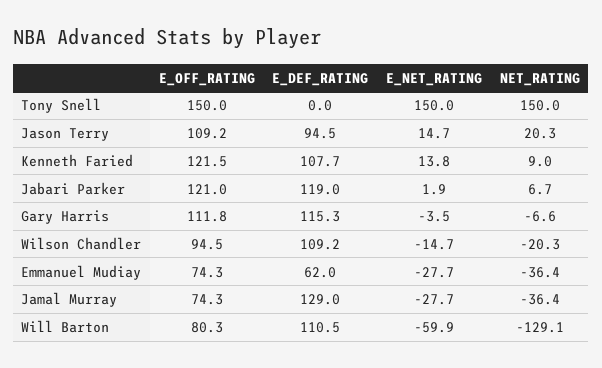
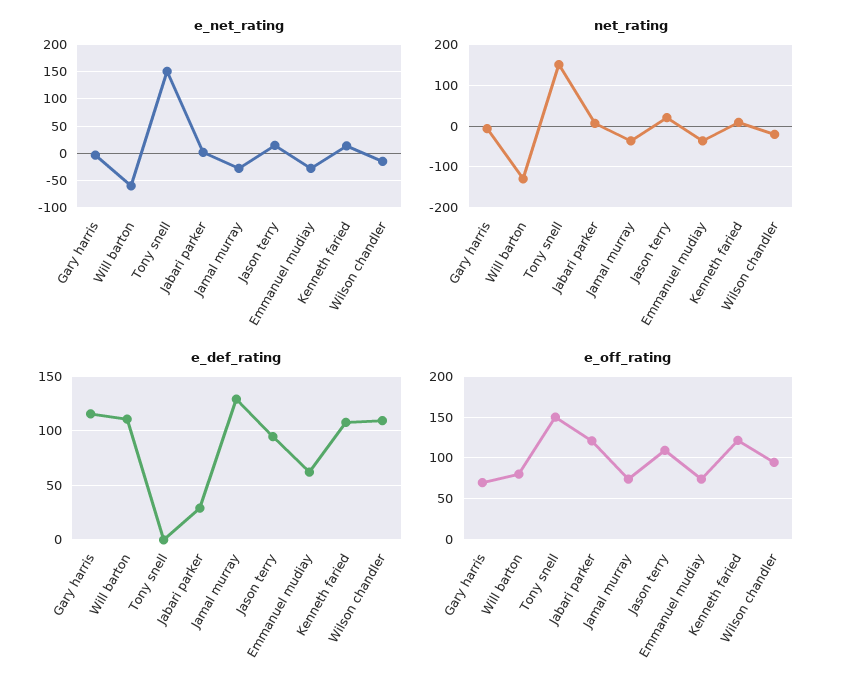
  {
    "E_OFF_RATING": {
      "Tony Snell": 150,
      "Jason Terry": 109.2,
      "Kenneth Faried": 121.5,
      "Jabari Parker": 121,
-     "Gary Harris": 111.8,
+     "Gary Harris": 70,
      "Wilson Chandler": 94.5,
      "Emmanuel Mudiay": 74.3,
      "Jamal Murray": 74.3,
      "Will Barton": 80.3
    },
    "E_DEF_RATING": {
      "Tony Snell": 0,
      "Jason Terry": 94.5,
      "Kenneth Faried": 107.7,
-     "Jabari Parker": 119,
+     "Jabari Parker": 30,
      "Gary Harris": 115.3,
      "Wilson Chandler": 109.2,
      "Emmanuel Mudiay": 62,
      "Jamal Murray": 129,
      "Will Barton": 110.5
    },
    "E_NET_RATING": {
      "Tony Snell": 150,
      "Jason Terry": 14.7,
      "Kenneth Faried": 13.8,
      "Jabari Parker": 1.9,
      "Gary Harris": -3.5,
      "Wilson Chandler": -14.7,
      "Emmanuel Mudiay": -27.7,
      "Jamal Murray": -27.7,
      "Will Barton": -59.9
    },
    "NET_RATING": {
      "Tony Snell": 150,
      "Jason Terry": 20.3,
      "Kenneth Faried": 9,
      "Jabari Parker": 6.7,
      "Gary Harris": -6.6,
      "Wilson Chandler": -20.3,
      "Emmanuel Mudiay": -36.4,
      "Jamal Murray": -36.4,
      "Will Barton": -129.1
    }
  }

